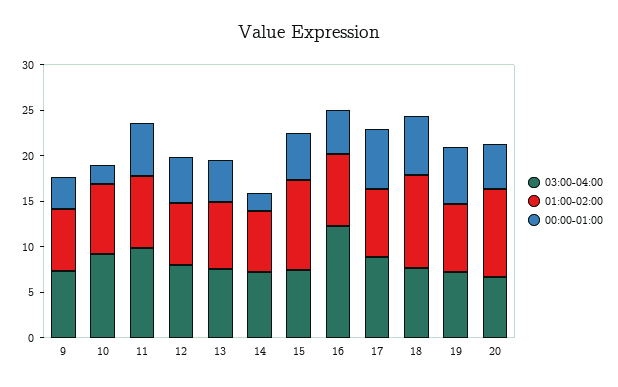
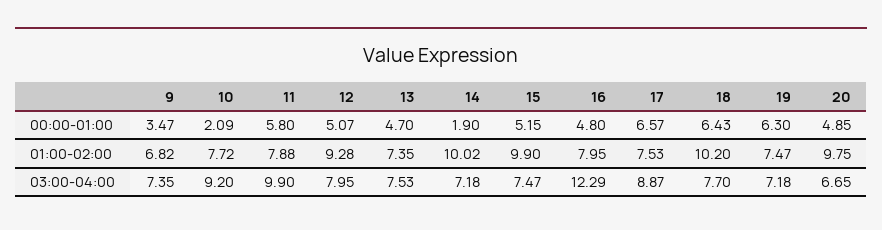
  {
    "03:00-04:00": {
      "9": 7.35,
      "10": 9.2,
      "11": 9.9,
      "12": 7.95,
      "13": 7.53,
      "14": 7.18,
      "15": 7.47,
      "16": 12.29,
      "17": 8.87,
      "18": 7.7,
      "19": 7.18,
      "20": 6.65
    },
    "01:00-02:00": {
      "9": 6.82,
      "10": 7.72,
      "11": 7.88,
-     "12": 7,
+     "12": 9.28,
      "13": 7.35,
-     "14": 7,
+     "14": 10.02,
      "15": 9.9,
      "16": 7.95,
      "17": 7.53,
      "18": 10.2,
      "19": 7.47,
      "20": 9.75
    },
    "00:00-01:00": {
      "9": 3.47,
      "10": 2.09,
      "11": 5.8,
      "12": 5.07,
      "13": 4.7,
      "14": 1.9,
      "15": 5.15,
      "16": 4.8,
      "17": 6.57,
      "18": 6.43,
      "19": 6.3,
      "20": 4.85
    }
  }

